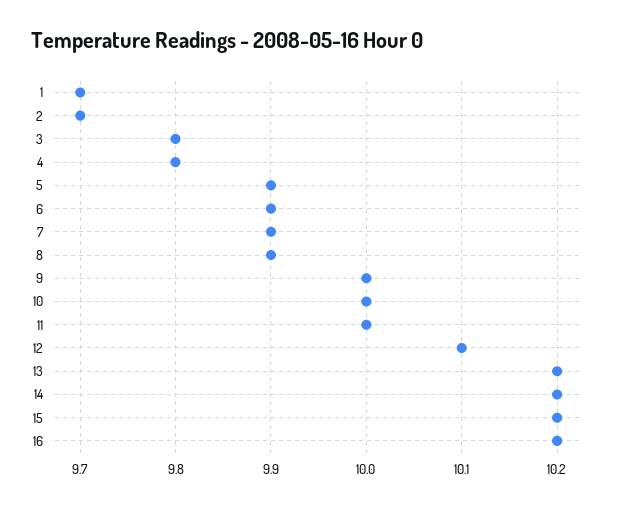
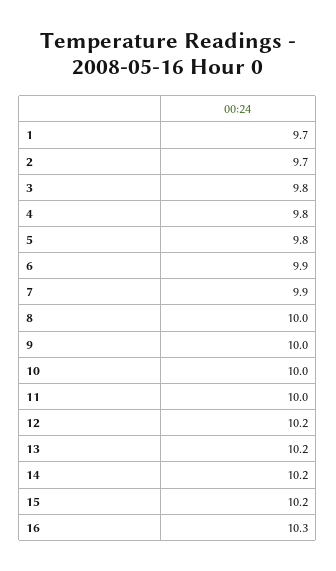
  {
    "1": 9.7,
    "2": 9.7,
    "3": 9.8,
    "4": 9.8,
-   "5": 9.9,
+   "5": 9.8,
    "6": 9.9,
    "7": 9.9,
-   "8": 9.9,
+   "8": 10,
    "9": 10,
    "10": 10,
    "11": 10,
-   "12": 10.1,
+   "12": 10.2,
    "13": 10.2,
    "14": 10.2,
    "15": 10.2,
-   "16": 10.2
+   "16": 10.3
  }

